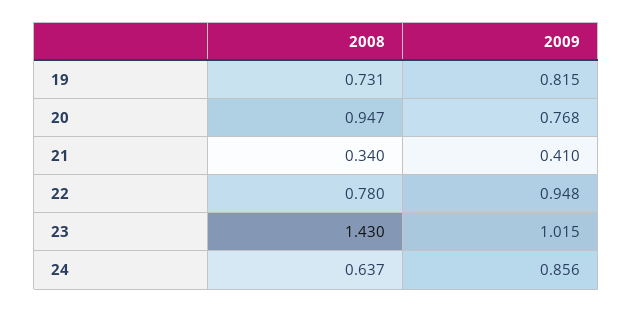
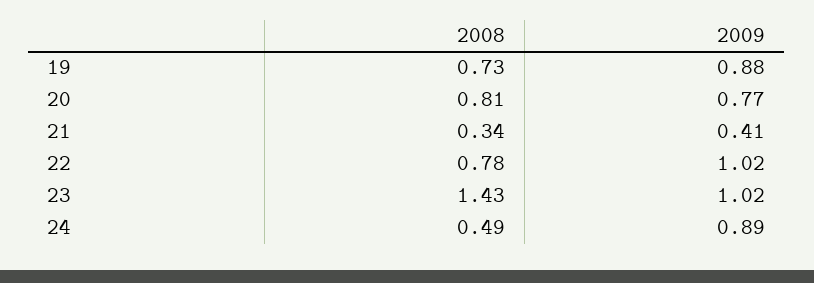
  {
    "2008": {
      "19": 0.731,
-     "20": 0.947,
+     "20": 0.81,
      "21": 0.34,
      "22": 0.78,
      "23": 1.43,
-     "24": 0.637
+     "24": 0.49
    },
    "2009": {
-     "19": 0.815,
+     "19": 0.88,
      "20": 0.768,
      "21": 0.41,
-     "22": 0.948,
+     "22": 1.02,
      "23": 1.015,
-     "24": 0.856
+     "24": 0.89
    }
  }

